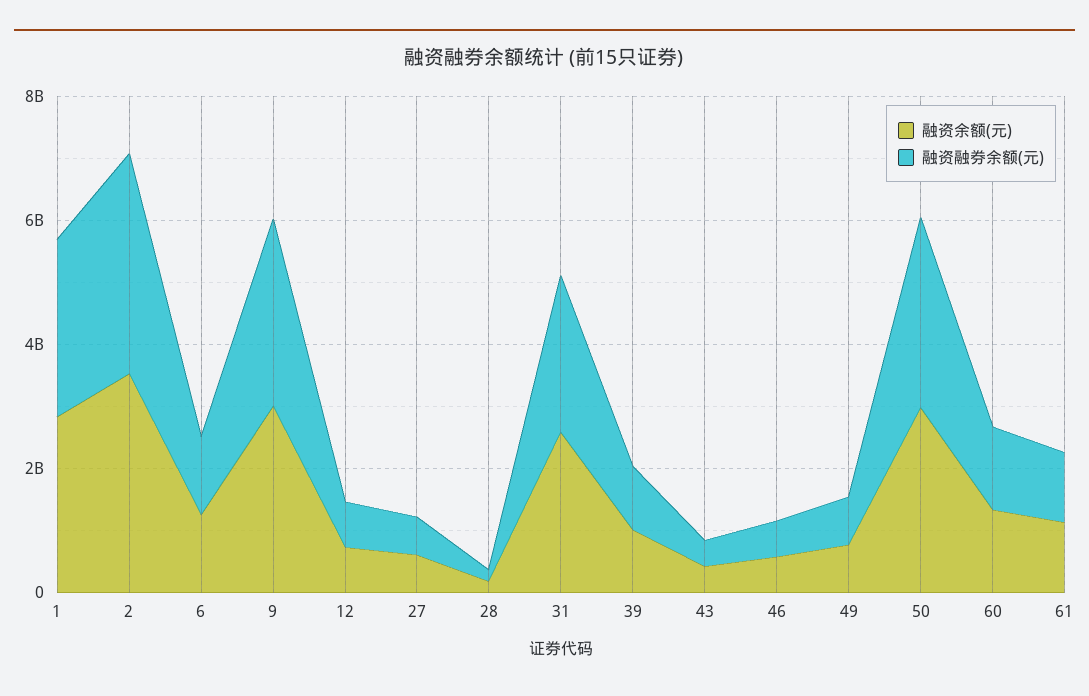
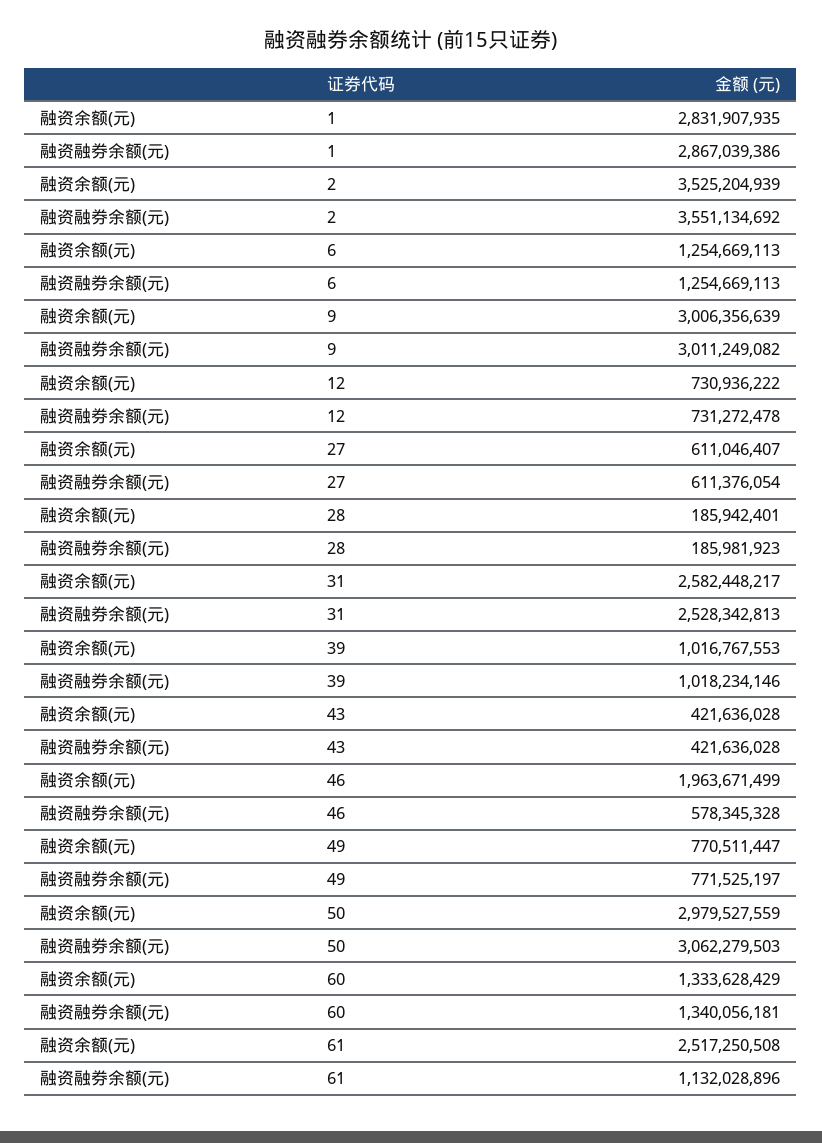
  {
    "融资余额(元)": {
      "1": 2831907935,
      "2": 3525204939,
      "6": 1254669113,
      "9": 3006356639,
      "12": 730936222,
      "27": 611046407,
      "28": 185942401,
      "31": 2582448217,
      "39": 1016767553,
      "43": 421636028,
-     "46": 500000000,
+     "46": 1963671499,
      "49": 770511447,
      "50": 2979527559,
      "60": 1333628429,
-     "61": 1000000000
+     "61": 2517250508
    },
    "融资融券余额(元)": {
      "1": 2867039386,
      "2": 3551134692,
      "6": 1254669113,
      "9": 3011249082,
      "12": 731272478,
      "27": 611376054,
      "28": 185981923,
      "31": 2528342813,
      "39": 1018234146,
      "43": 421636028,
      "46": 578345328,
      "49": 771525197,
      "50": 3062279503,
      "60": 1340056181,
      "61": 1132028896
    }
  }

